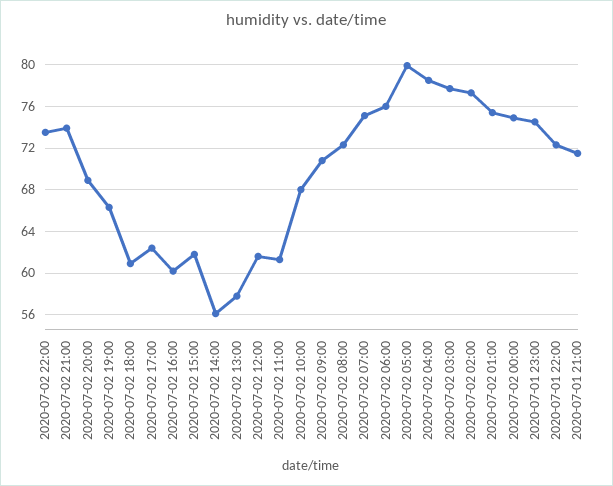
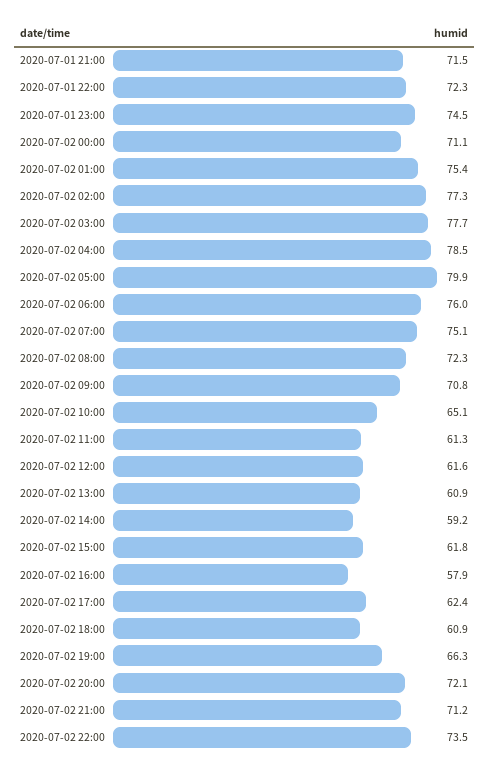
  {
    "2020-07-02 22:00": 73.5,
-   "2020-07-02 21:00": 74,
+   "2020-07-02 21:00": 71.2,
-   "2020-07-02 20:00": 69,
+   "2020-07-02 20:00": 72.1,
    "2020-07-02 19:00": 66.3,
    "2020-07-02 18:00": 60.9,
    "2020-07-02 17:00": 62.4,
-   "2020-07-02 16:00": 60,
+   "2020-07-02 16:00": 57.9,
    "2020-07-02 15:00": 61.8,
-   "2020-07-02 14:00": 56,
+   "2020-07-02 14:00": 59.2,
-   "2020-07-02 13:00": 58,
+   "2020-07-02 13:00": 60.9,
    "2020-07-02 12:00": 61.6,
    "2020-07-02 11:00": 61.3,
-   "2020-07-02 10:00": 68,
+   "2020-07-02 10:00": 65.1,
    "2020-07-02 09:00": 70.8,
    "2020-07-02 08:00": 72.3,
    "2020-07-02 07:00": 75.1,
    "2020-07-02 06:00": 76,
    "2020-07-02 05:00": 79.9,
    "2020-07-02 04:00": 78.5,
    "2020-07-02 03:00": 77.7,
    "2020-07-02 02:00": 77.3,
    "2020-07-02 01:00": 75.4,
-   "2020-07-02 00:00": 75,
+   "2020-07-02 00:00": 71.1,
    "2020-07-01 23:00": 74.5,
    "2020-07-01 22:00": 72.3,
    "2020-07-01 21:00": 71.5
  }

